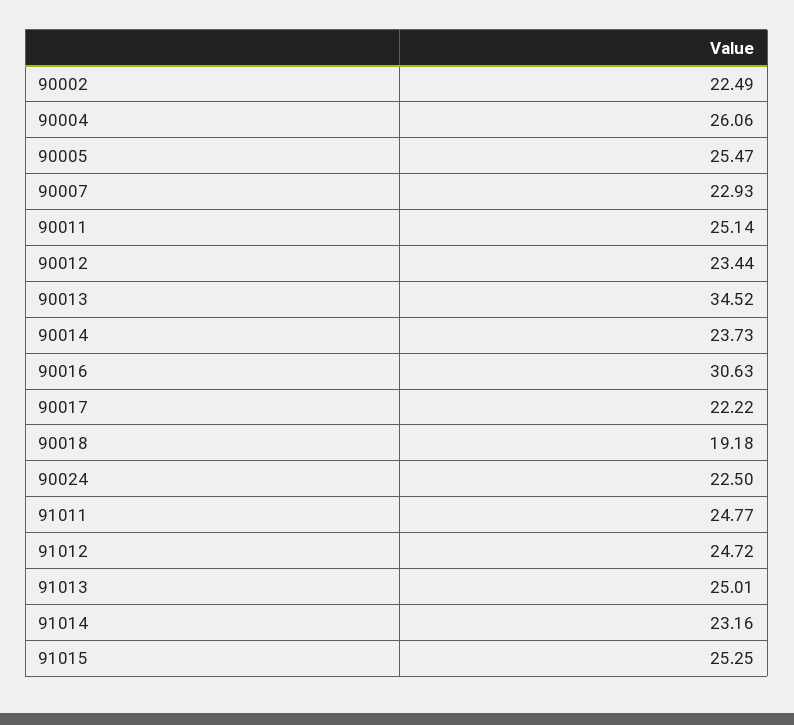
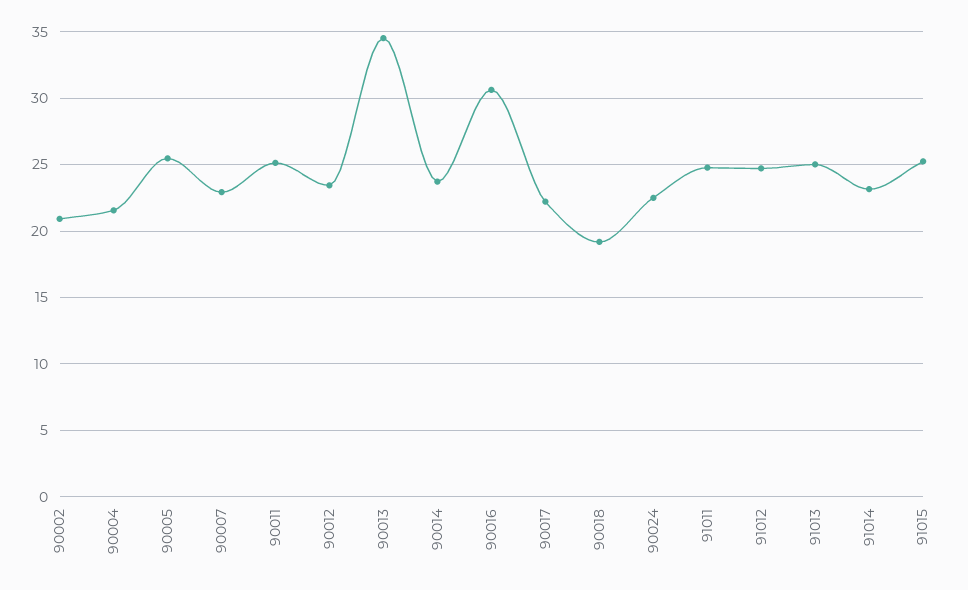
  {
-   "90002": 22.49,
+   "90002": 21,
-   "90004": 26.06,
+   "90004": 21.5,
    "90005": 25.47,
    "90007": 22.93,
    "90011": 25.14,
    "90012": 23.44,
    "90013": 34.52,
    "90014": 23.73,
    "90016": 30.63,
    "90017": 22.22,
    "90018": 19.18,
    "90024": 22.5,
    "91011": 24.77,
    "91012": 24.72,
    "91013": 25.01,
    "91014": 23.16,
    "91015": 25.25
  }

